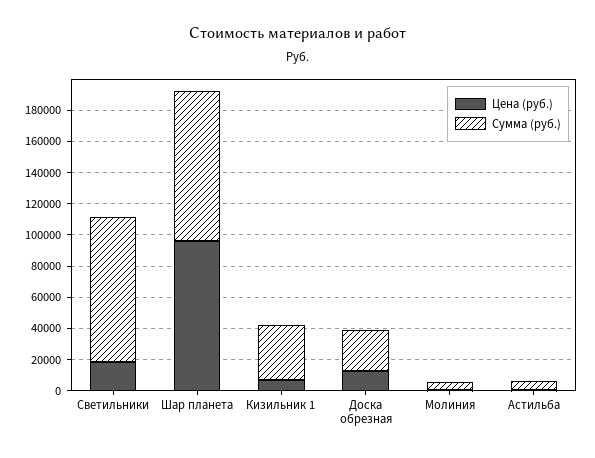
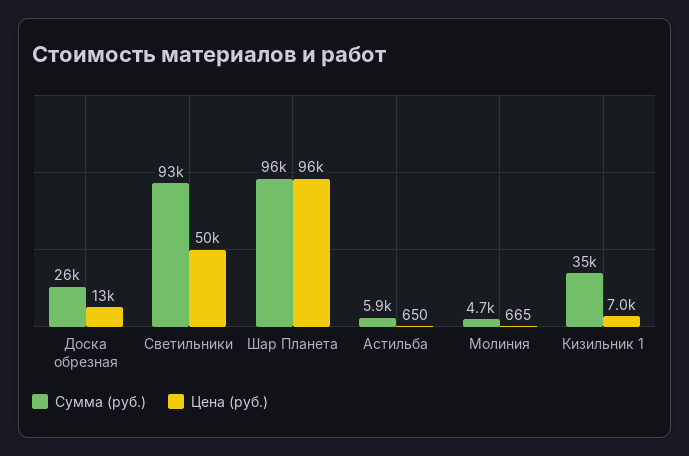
  {
    "Цена (руб.)": {
-     "Светильники": 20000,
+     "Светильники": 50000,
      "Шар планета": 96000,
      "Кизильник 1": 7000,
      "Доска обрезная": 13000,
      "Молиния": 665,
      "Астильба": 650
    },
    "Сумма (руб.)": {
      "Светильники": 93000,
      "Шар планета": 96000,
      "Кизильник 1": 35000,
      "Доска обрезная": 26000,
      "Молиния": 4700,
      "Астильба": 5900
    }
  }

